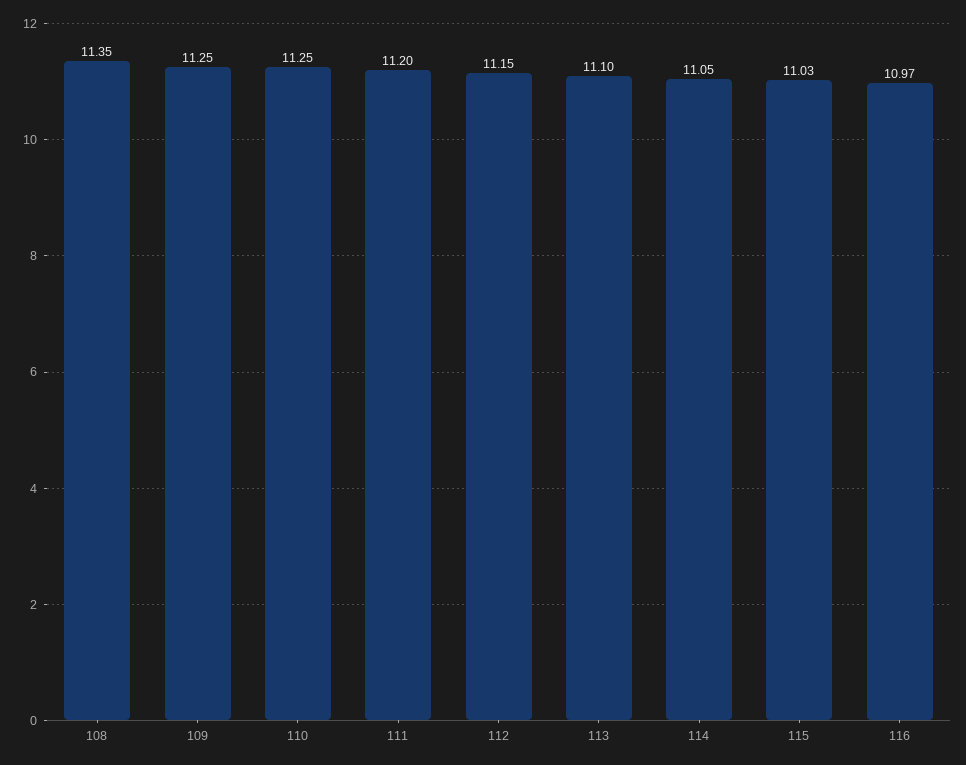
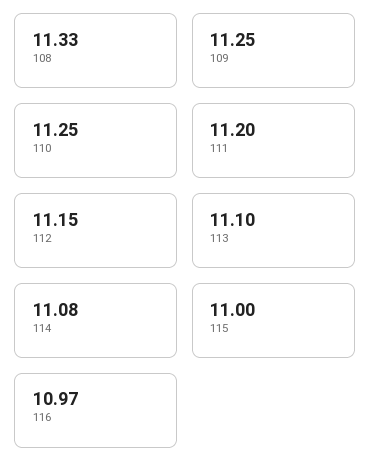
  {
-   "108": 11.35,
+   "108": 11.33,
    "109": 11.25,
    "110": 11.25,
    "111": 11.2,
    "112": 11.15,
    "113": 11.1,
-   "114": 11.05,
+   "114": 11.08,
-   "115": 11.03,
+   "115": 11,
    "116": 10.97
  }

